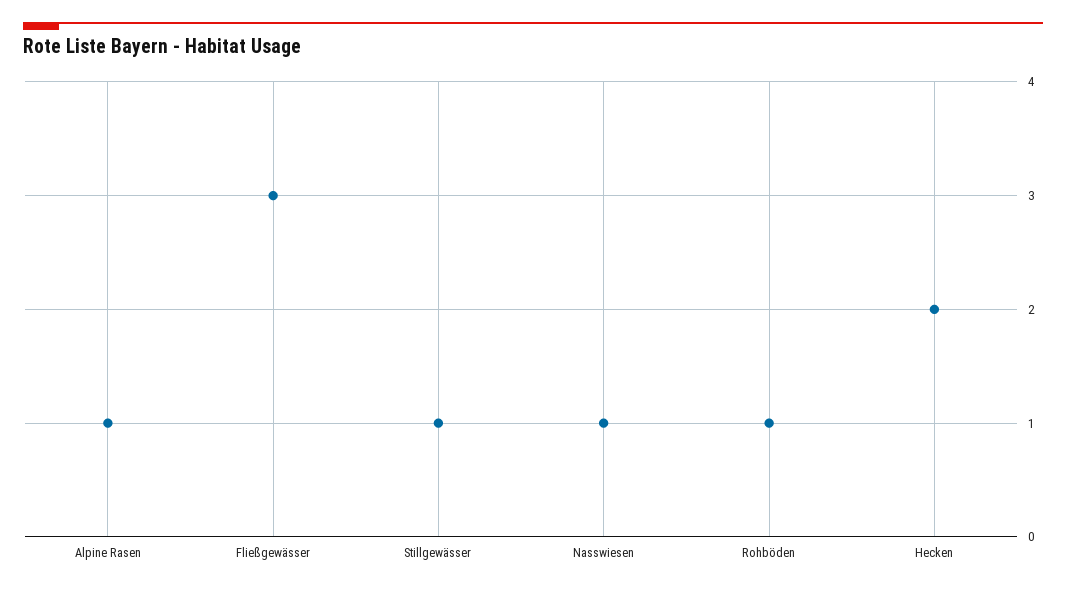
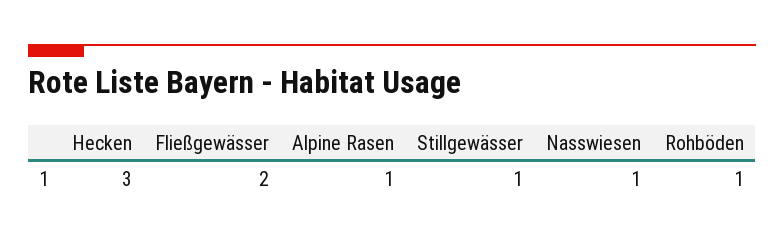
  {
    "Alpine Rasen": 1,
-   "Fließgewässer": 3,
+   "Fließgewässer": 2,
    "Stillgewässer": 1,
    "Nasswiesen": 1,
    "Rohböden": 1,
-   "Hecken": 2
+   "Hecken": 3
  }

